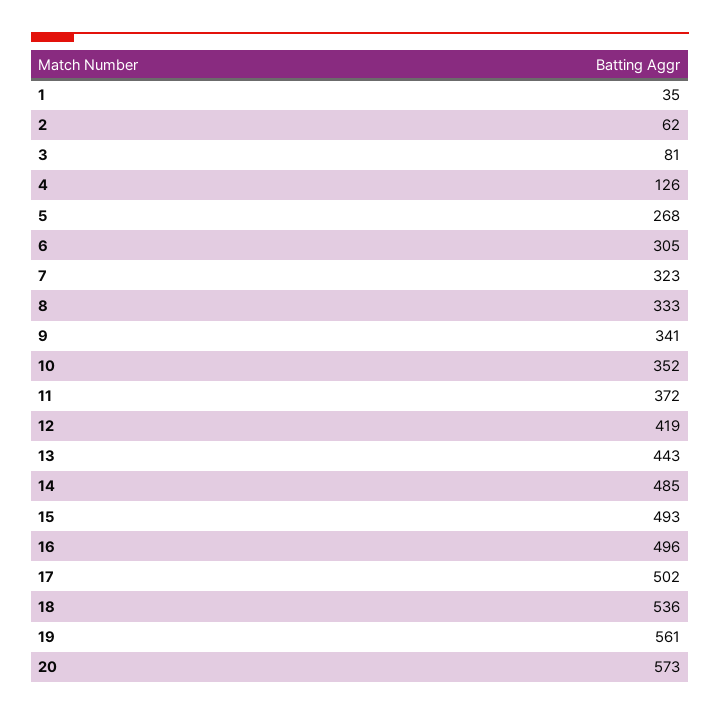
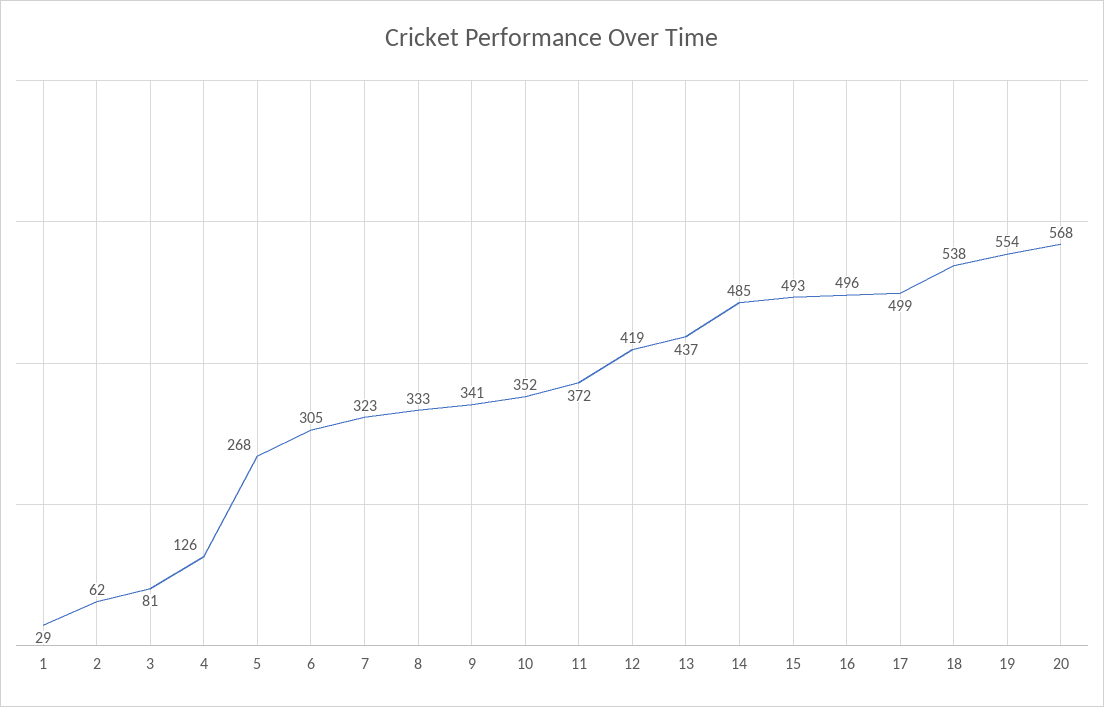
  {
-   "1": 35,
+   "1": 29,
    "2": 62,
    "3": 81,
    "4": 126,
    "5": 268,
    "6": 305,
    "7": 323,
    "8": 333,
    "9": 341,
    "10": 352,
    "11": 372,
    "12": 419,
-   "13": 443,
+   "13": 437,
    "14": 485,
    "15": 493,
    "16": 496,
-   "17": 502,
+   "17": 499,
-   "18": 536,
+   "18": 538,
-   "19": 561,
+   "19": 554,
-   "20": 573
+   "20": 568
  }

